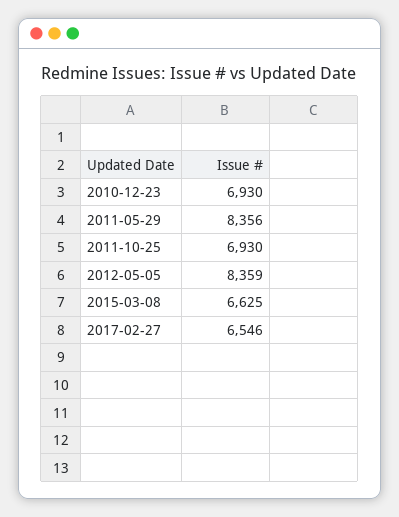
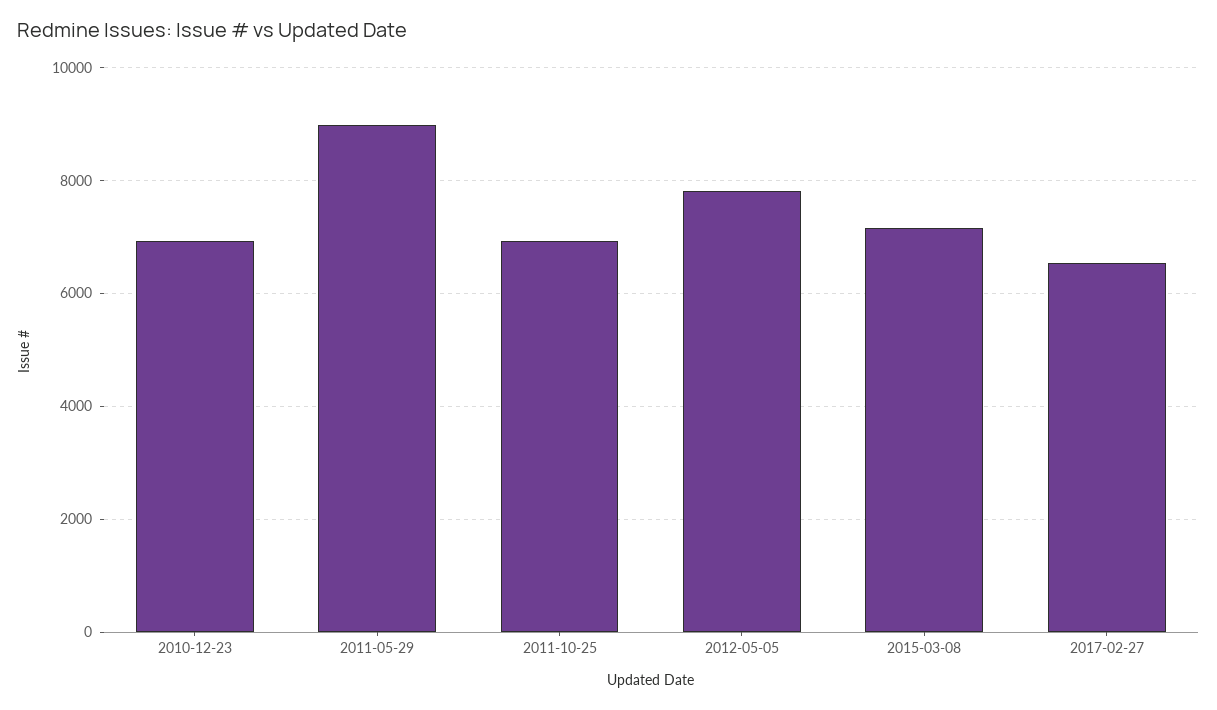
  {
    "2010-12-23": 6930,
-   "2011-05-29": 8356,
+   "2011-05-29": 9000,
    "2011-10-25": 6930,
-   "2012-05-05": 8359,
+   "2012-05-05": 7800,
-   "2015-03-08": 6625,
+   "2015-03-08": 7200,
    "2017-02-27": 6546
  }

